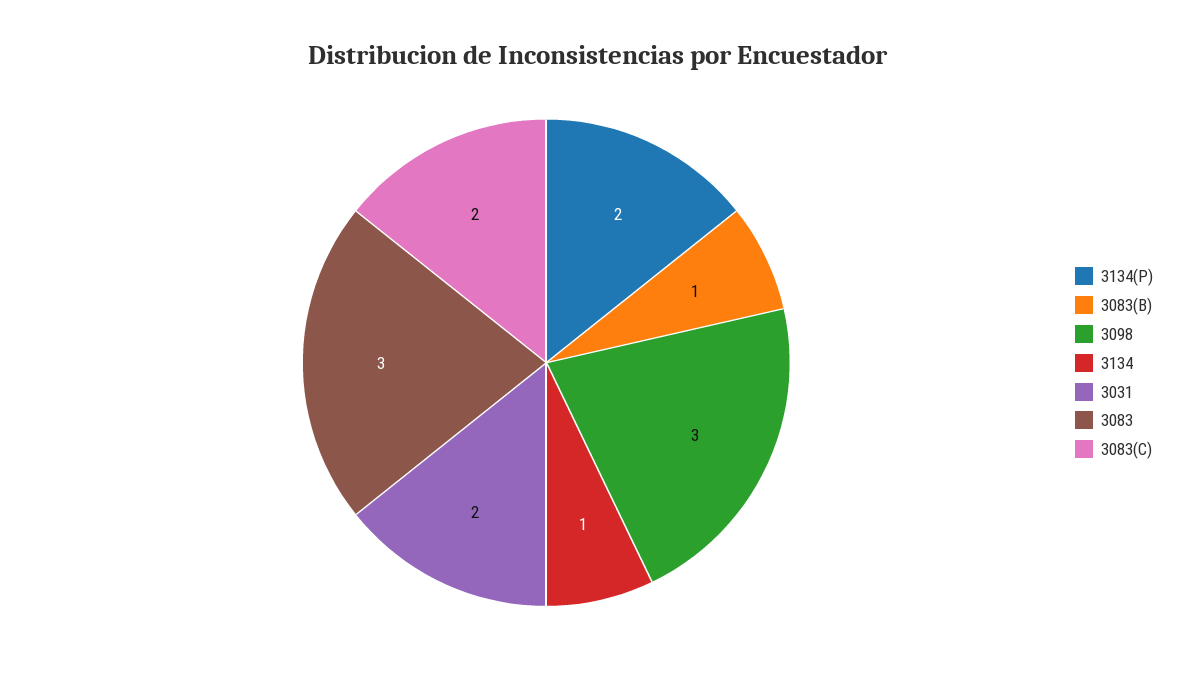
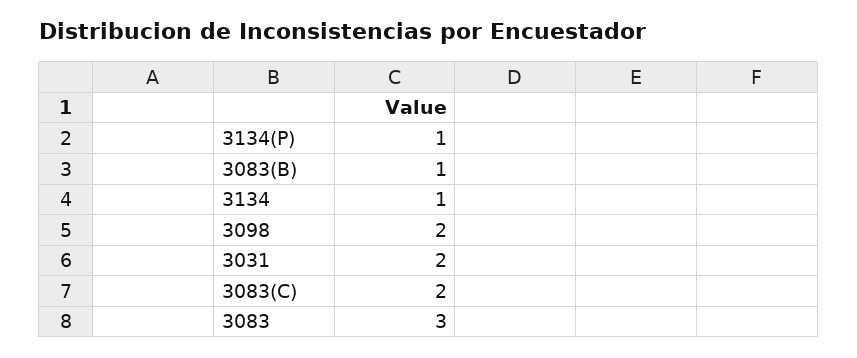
  {
-   "3134(P)": 2,
+   "3134(P)": 1,
    "3083(B)": 1,
-   "3098": 3,
+   "3098": 2,
    "3134": 1,
    "3031": 2,
    "3083": 3,
    "3083(C)": 2
  }

